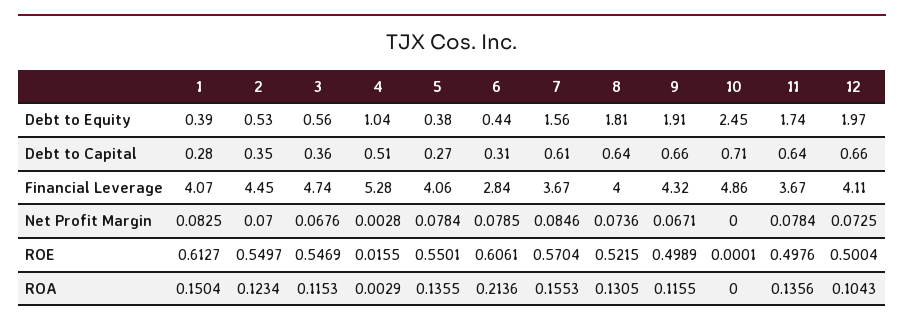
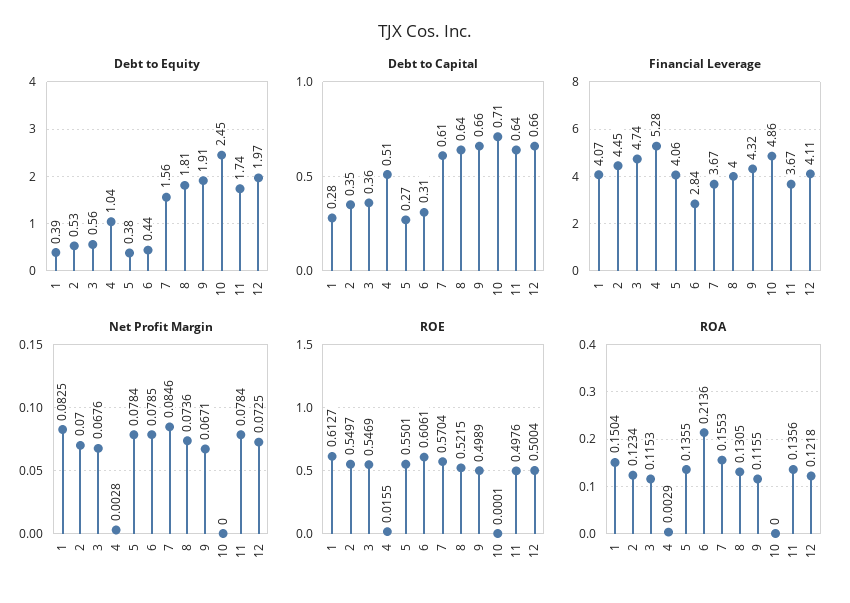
  {
    "Debt to Equity": {
      "1": 0.39,
      "2": 0.53,
      "3": 0.56,
      "4": 1.04,
      "5": 0.38,
      "6": 0.44,
      "7": 1.56,
      "8": 1.81,
      "9": 1.91,
      "10": 2.45,
      "11": 1.74,
      "12": 1.97
    },
    "Debt to Capital": {
      "1": 0.28,
      "2": 0.35,
      "3": 0.36,
      "4": 0.51,
      "5": 0.27,
      "6": 0.31,
      "7": 0.61,
      "8": 0.64,
      "9": 0.66,
      "10": 0.71,
      "11": 0.64,
      "12": 0.66
    },
    "Financial Leverage": {
      "1": 4.07,
      "2": 4.45,
      "3": 4.74,
      "4": 5.28,
      "5": 4.06,
      "6": 2.84,
      "7": 3.67,
      "8": 4,
      "9": 4.32,
      "10": 4.86,
      "11": 3.67,
      "12": 4.11
    },
    "Net Profit Margin": {
      "1": 0.0825,
      "2": 0.07,
      "3": 0.0676,
      "4": 0.0028,
      "5": 0.0784,
      "6": 0.0785,
      "7": 0.0846,
      "8": 0.0736,
      "9": 0.0671,
      "10": 0,
      "11": 0.0784,
      "12": 0.0725
    },
    "ROE": {
      "1": 0.6127,
      "2": 0.5497,
      "3": 0.5469,
      "4": 0.0155,
      "5": 0.5501,
      "6": 0.6061,
      "7": 0.5704,
      "8": 0.5215,
      "9": 0.4989,
      "10": 0.0001,
      "11": 0.4976,
      "12": 0.5004
    },
    "ROA": {
      "1": 0.1504,
      "2": 0.1234,
      "3": 0.1153,
      "4": 0.0029,
      "5": 0.1355,
      "6": 0.2136,
      "7": 0.1553,
      "8": 0.1305,
      "9": 0.1155,
      "10": 0,
      "11": 0.1356,
-     "12": 0.1043
+     "12": 0.1218
    }
  }

